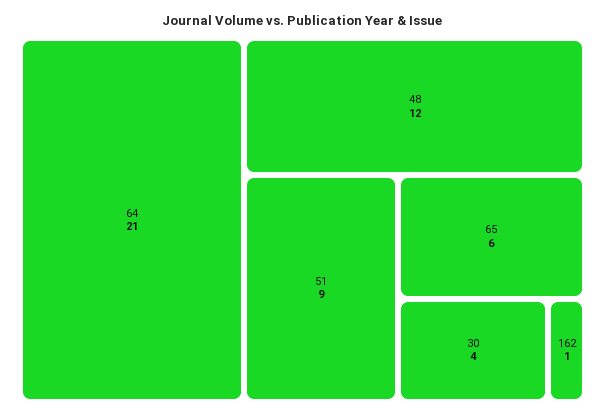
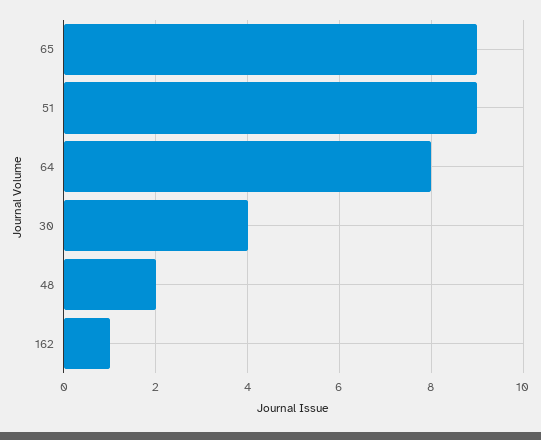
  {
-   "64": 21,
+   "64": 8,
-   "48": 12,
+   "48": 2,
    "51": 9,
-   "65": 6,
+   "65": 9,
    "30": 4,
    "162": 1
  }

